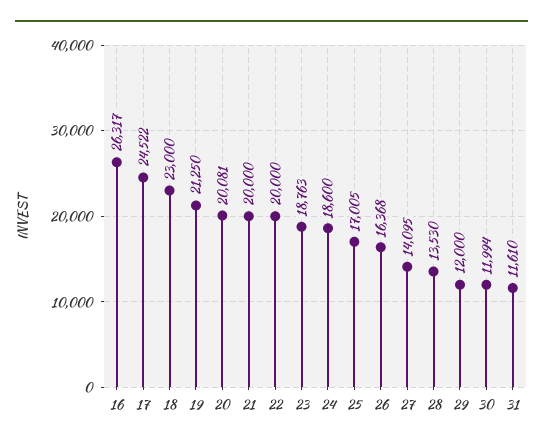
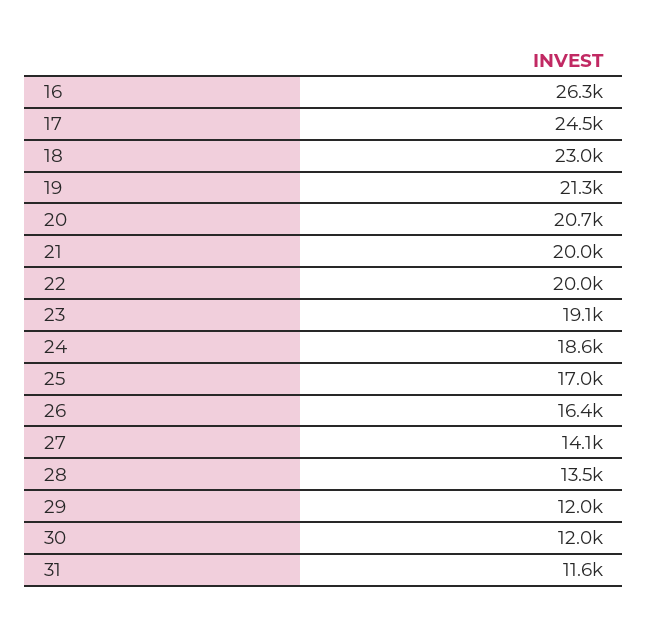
  {
    "16": 26317,
    "17": 24522,
    "18": 23000,
    "19": 21250,
-   "20": 20081,
+   "20": 20700,
    "21": 20000,
    "22": 20000,
-   "23": 18763,
+   "23": 19100,
    "24": 18600,
    "25": 17005,
    "26": 16368,
    "27": 14095,
    "28": 13530,
    "29": 12000,
    "30": 11994,
    "31": 11610
  }

